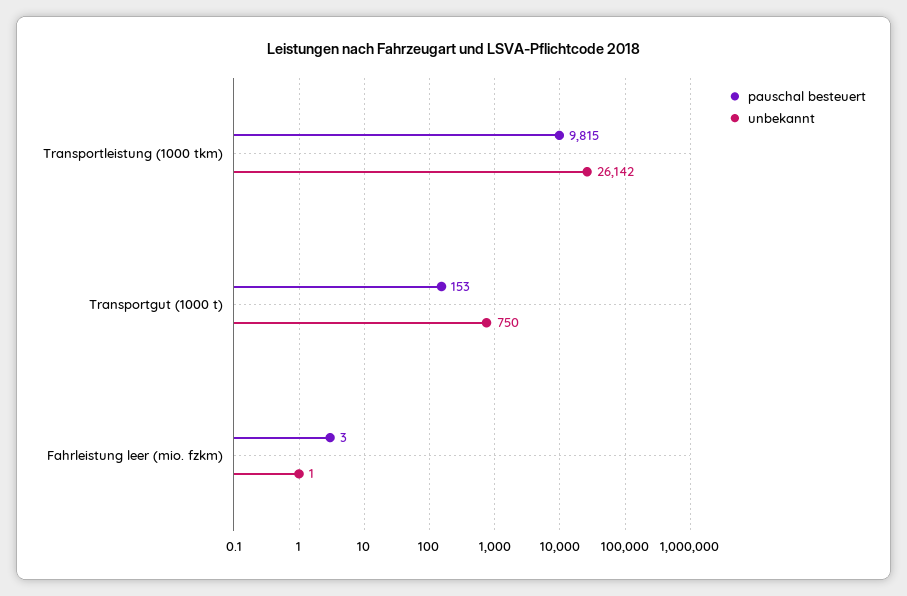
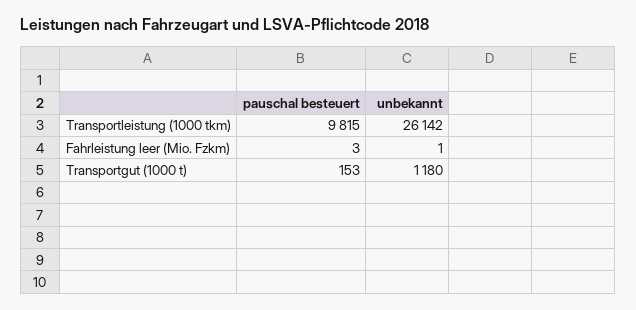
  {
    "pauschal besteuert": {
      "Transportleistung (1000 tkm)": 9815,
      "Transportgut (1000 t)": 153,
      "Fahrleistung leer (mio. fzkm)": 3
    },
    "unbekannt": {
      "Transportleistung (1000 tkm)": 26142,
-     "Transportgut (1000 t)": 750,
+     "Transportgut (1000 t)": 1180,
      "Fahrleistung leer (mio. fzkm)": 1
    }
  }

